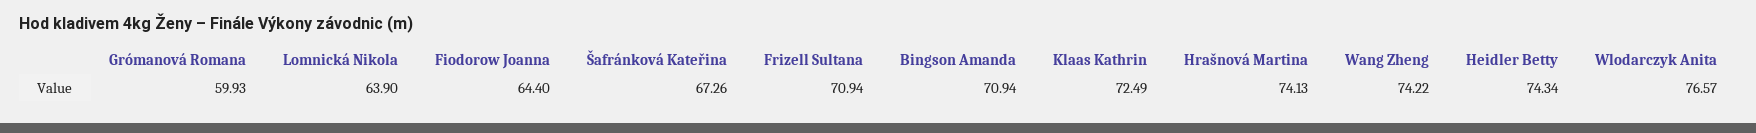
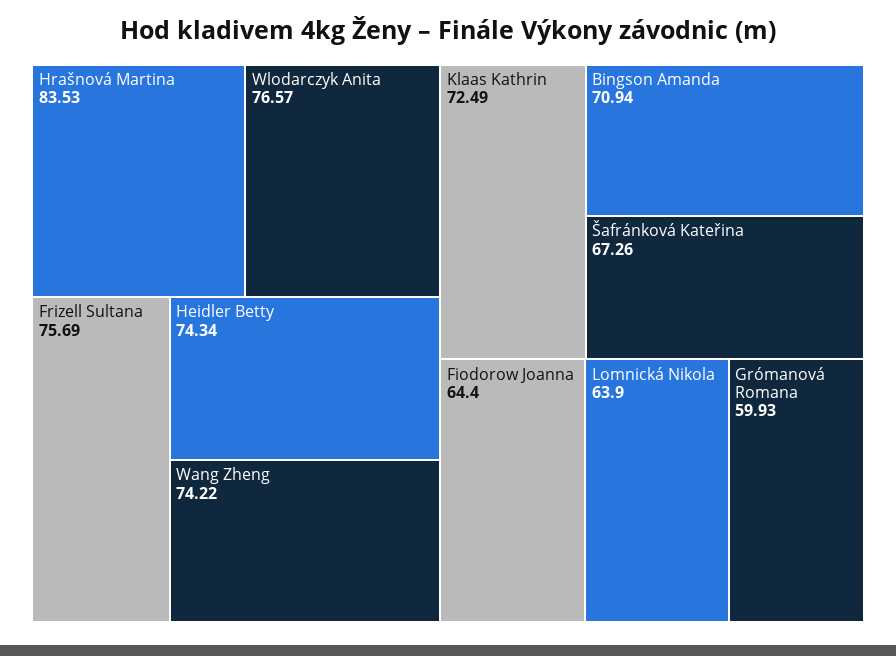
  {
    "Grómanová Romana": 59.93,
    "Lomnická Nikola": 63.9,
    "Fiodorow Joanna": 64.4,
    "Šafránková Kateřina": 67.26,
-   "Frizell Sultana": 70.94,
+   "Frizell Sultana": 75.69,
    "Bingson Amanda": 70.94,
    "Klaas Kathrin": 72.49,
-   "Hrašnová Martina": 74.13,
+   "Hrašnová Martina": 83.53,
    "Wang Zheng": 74.22,
    "Heidler Betty": 74.34,
    "Wlodarczyk Anita": 76.57
  }

